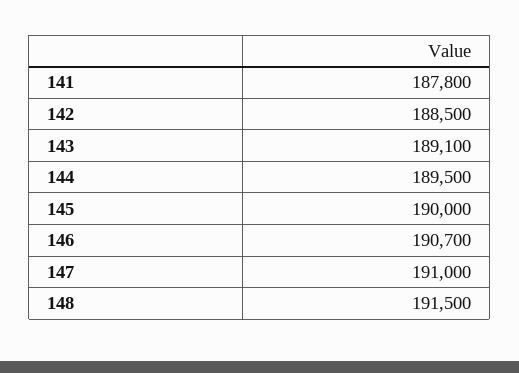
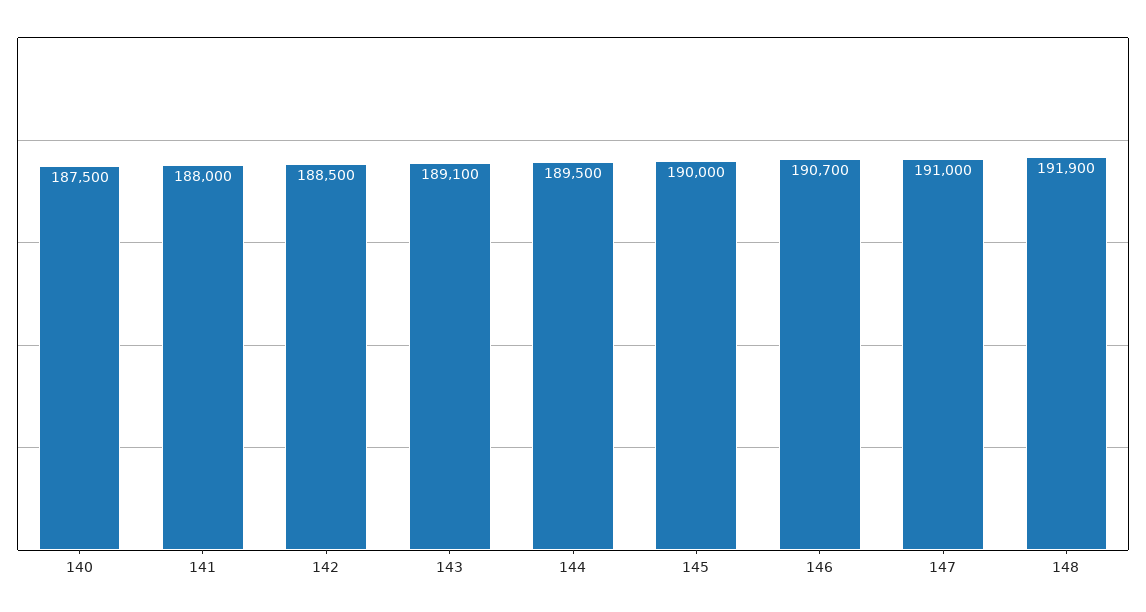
  {
-   "141": 187800,
+   "141": 188000,
    "142": 188500,
    "143": 189100,
    "144": 189500,
    "145": 190000,
    "146": 190700,
    "147": 191000,
-   "148": 191500
+   "148": 191900,
+   "140": 187500
  }

